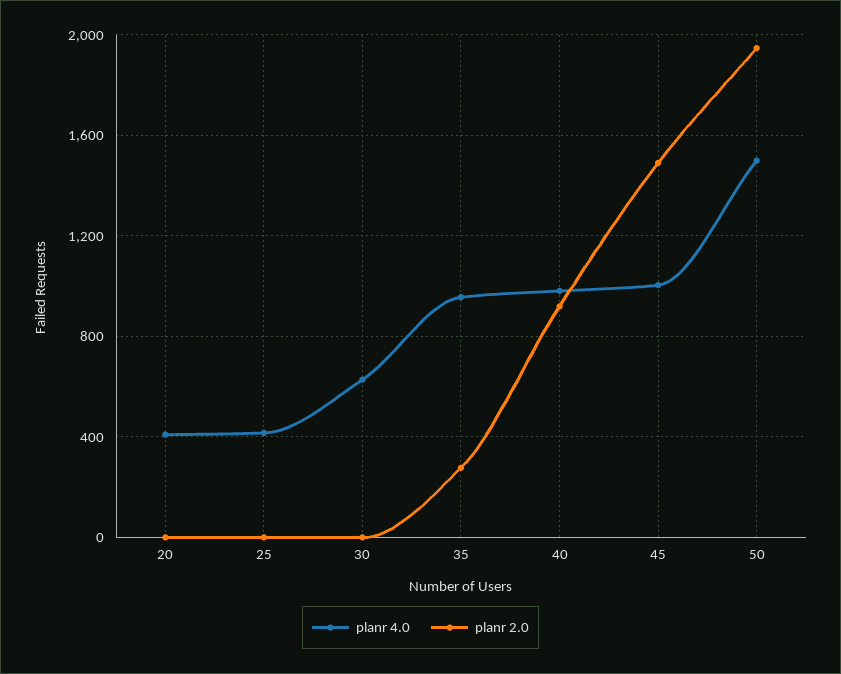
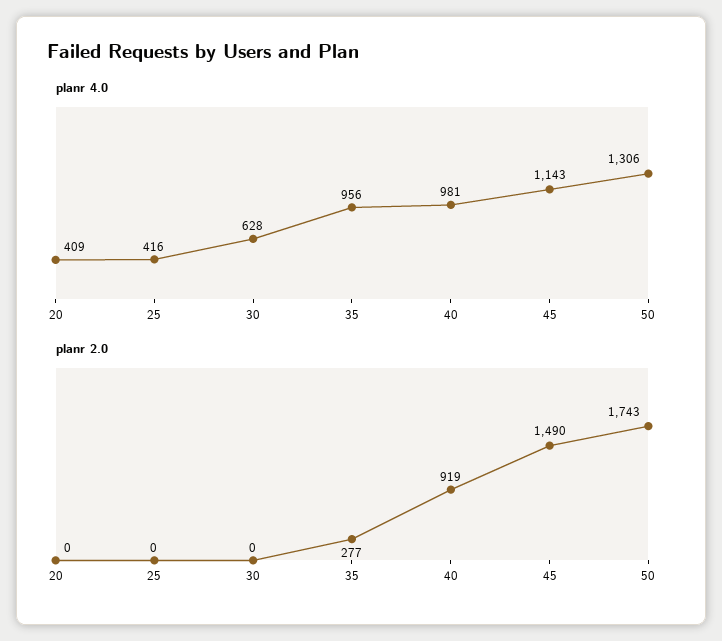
  {
    "planr 4.0": {
      "20": 409,
      "25": 416,
      "30": 628,
      "35": 956,
      "40": 981,
-     "45": 1000,
+     "45": 1143,
-     "50": 1500
+     "50": 1306
    },
    "planr 2.0": {
      "20": 0,
      "25": 0,
      "30": 0,
      "35": 277,
      "40": 919,
      "45": 1490,
-     "50": 1950
+     "50": 1743
    }
  }

